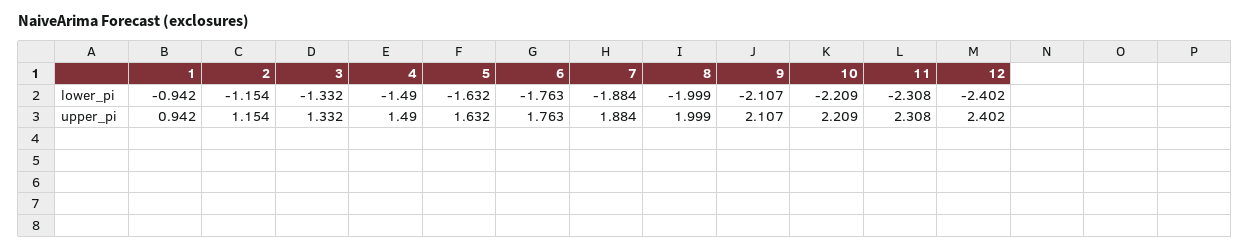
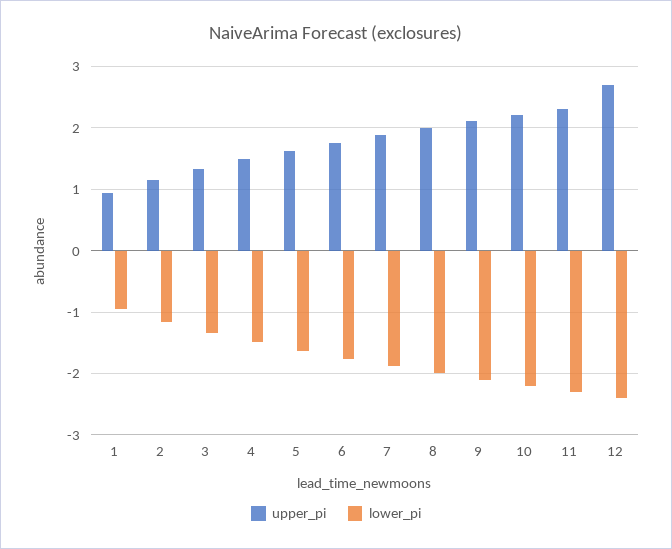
  {
    "lower_pi": {
      "1": -0.942,
      "2": -1.154,
      "3": -1.332,
      "4": -1.49,
      "5": -1.632,
      "6": -1.763,
      "7": -1.884,
      "8": -1.999,
      "9": -2.107,
      "10": -2.209,
      "11": -2.308,
      "12": -2.402
    },
    "upper_pi": {
      "1": 0.942,
      "2": 1.154,
      "3": 1.332,
      "4": 1.49,
      "5": 1.632,
      "6": 1.763,
      "7": 1.884,
      "8": 1.999,
      "9": 2.107,
      "10": 2.209,
      "11": 2.308,
-     "12": 2.402
+     "12": 2.7
    }
  }

